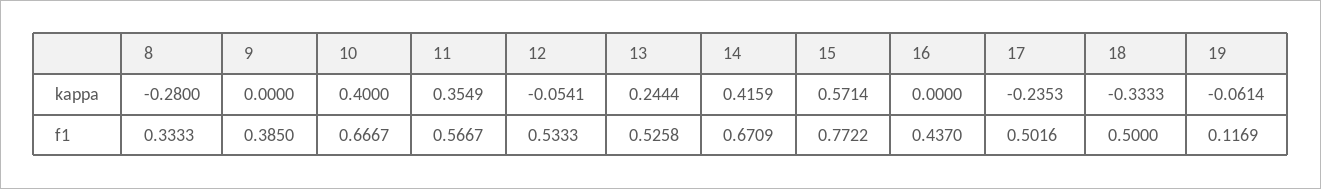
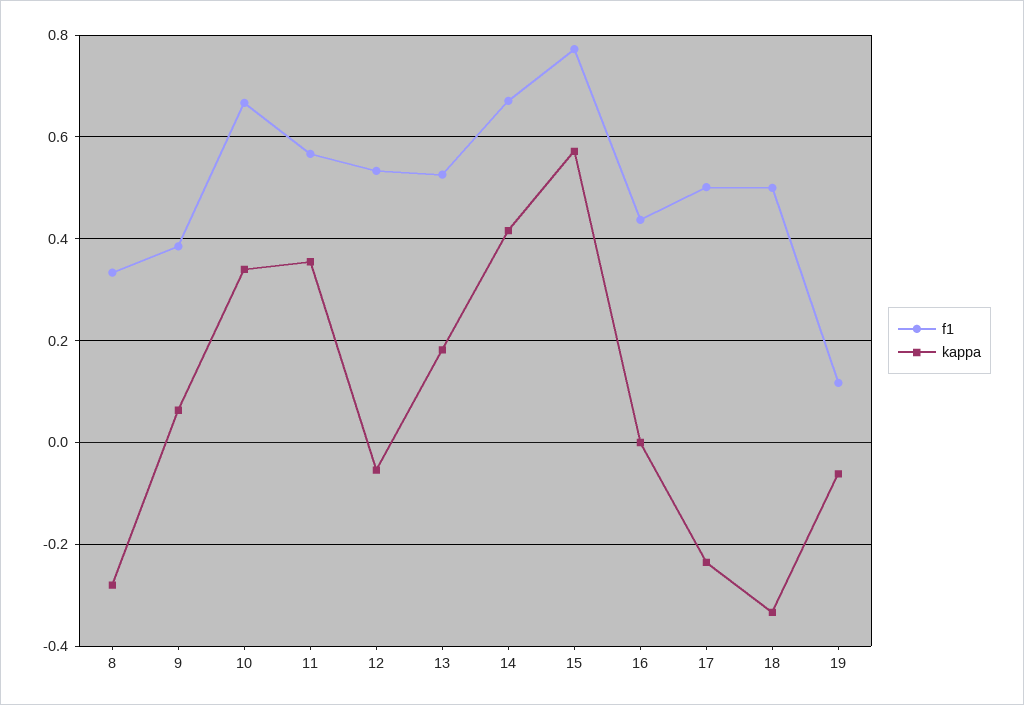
  {
    "kappa": {
      "8": -0.28,
-     "9": 0,
+     "9": 0.06,
-     "10": 0.4,
+     "10": 0.34,
      "11": 0.3549,
      "12": -0.0541,
-     "13": 0.2444,
+     "13": 0.18,
      "14": 0.4159,
      "15": 0.5714,
      "16": 0,
      "17": -0.2353,
      "18": -0.3333,
      "19": -0.0614
    },
    "f1": {
      "8": 0.3333,
      "9": 0.385,
      "10": 0.6667,
      "11": 0.5667,
      "12": 0.5333,
      "13": 0.5258,
      "14": 0.6709,
      "15": 0.7722,
      "16": 0.437,
      "17": 0.5016,
      "18": 0.5,
      "19": 0.1169
    }
  }

